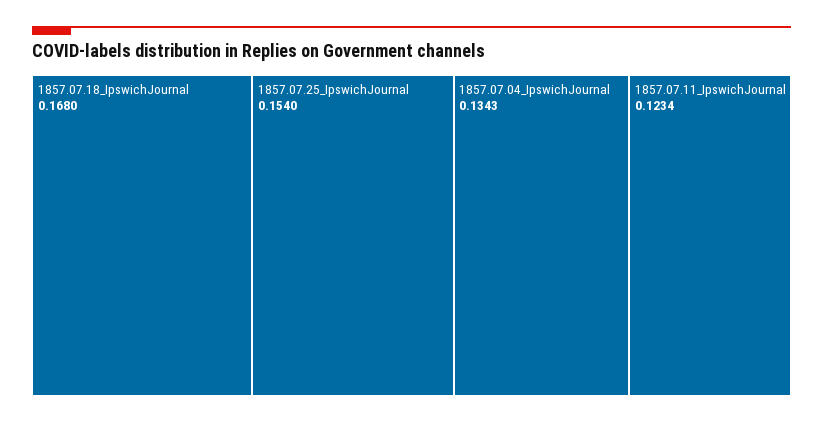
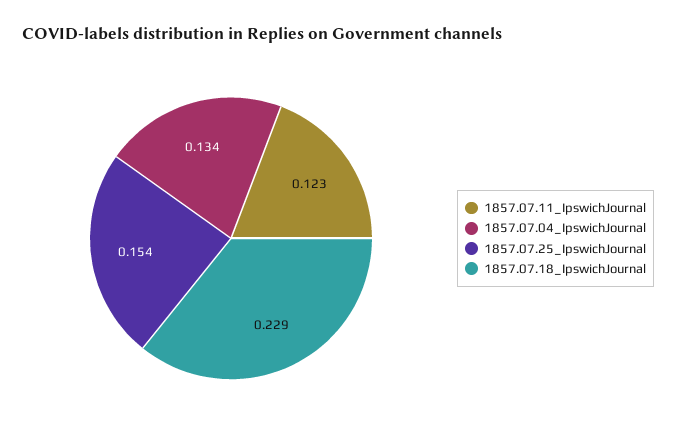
  {
-   "1857.07.18_IpswichJournal": 0.168,
+   "1857.07.18_IpswichJournal": 0.229,
    "1857.07.25_IpswichJournal": 0.154,
    "1857.07.04_IpswichJournal": 0.1343,
    "1857.07.11_IpswichJournal": 0.1234
  }

